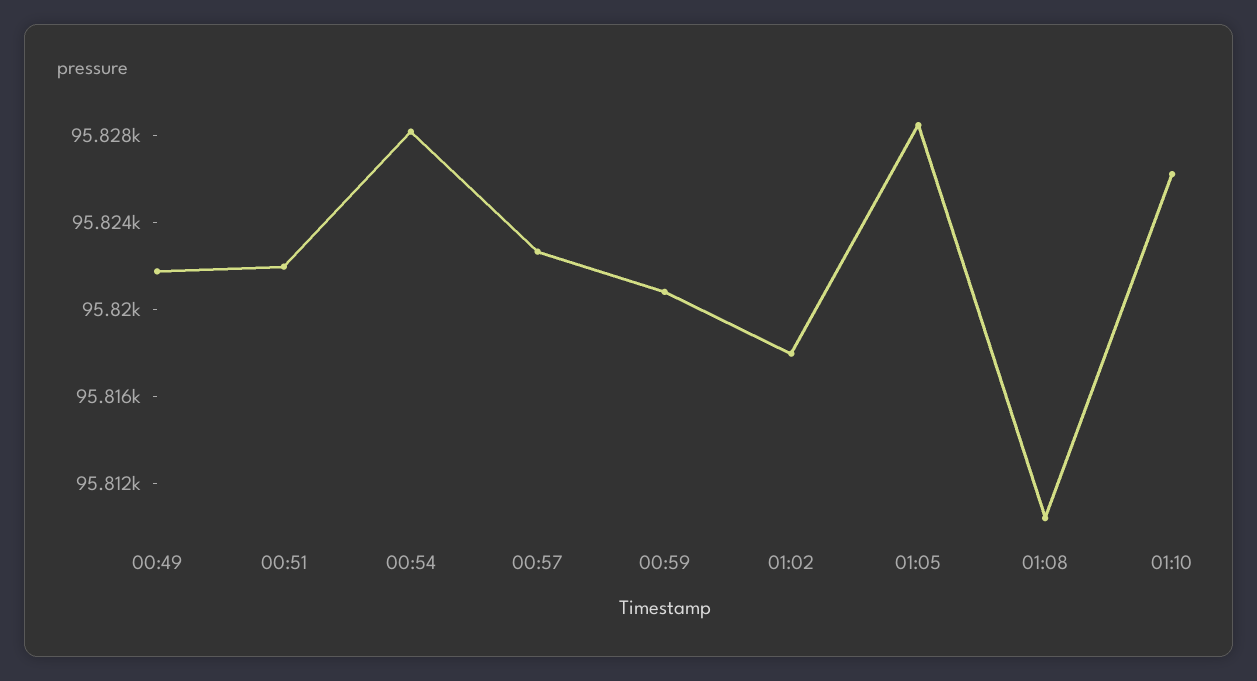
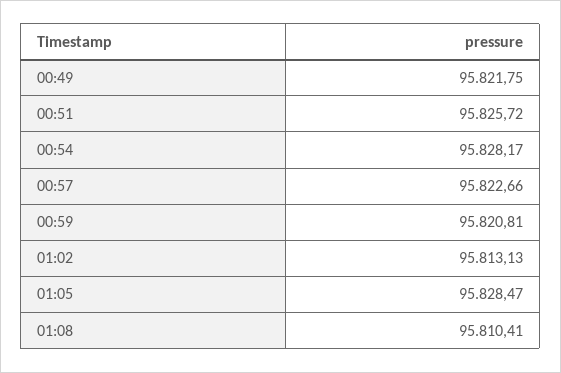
  {
    "00:49": 95821.75,
-   "00:51": 95822,
+   "00:51": 95825.72,
    "00:54": 95828.17,
    "00:57": 95822.66,
    "00:59": 95820.81,
-   "01:02": 95818,
+   "01:02": 95813.13,
    "01:05": 95828.47,
-   "01:08": 95810.41,
+   "01:08": 95810.41
-   "01:10": 95826
  }

